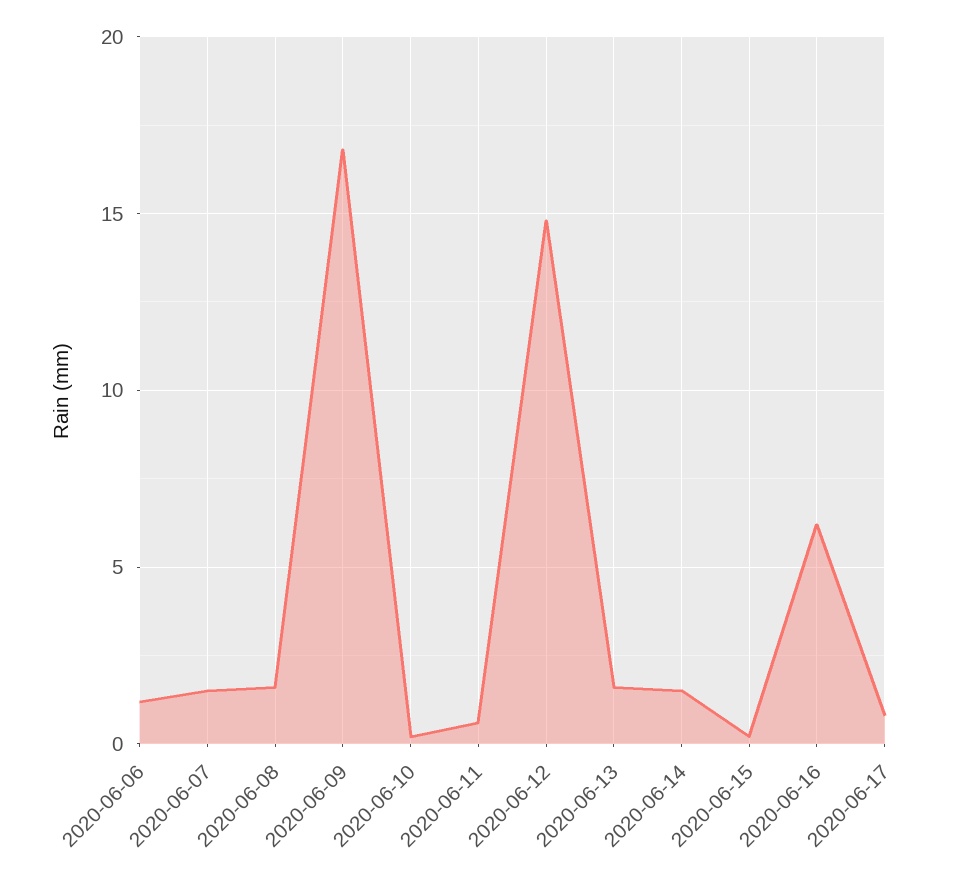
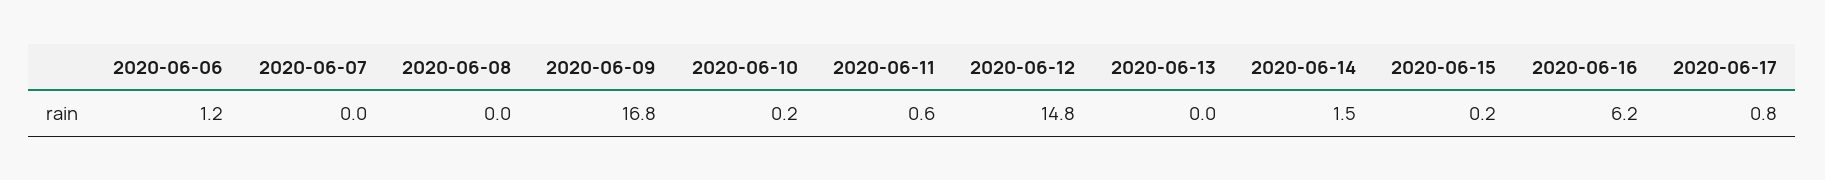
  {
    "2020-06-06": 1.2,
-   "2020-06-07": 1.5,
+   "2020-06-07": 0,
-   "2020-06-08": 1.5,
+   "2020-06-08": 0,
    "2020-06-09": 16.8,
    "2020-06-10": 0.2,
    "2020-06-11": 0.6,
    "2020-06-12": 14.8,
-   "2020-06-13": 1.5,
+   "2020-06-13": 0,
    "2020-06-14": 1.5,
    "2020-06-15": 0.2,
    "2020-06-16": 6.2,
    "2020-06-17": 0.8
  }

